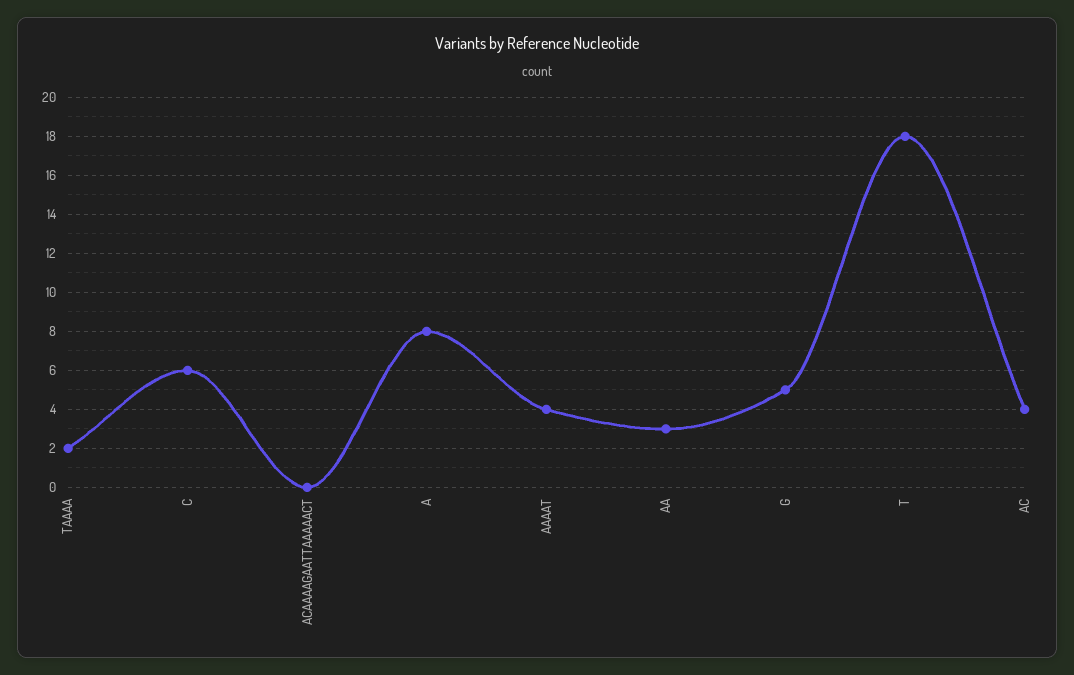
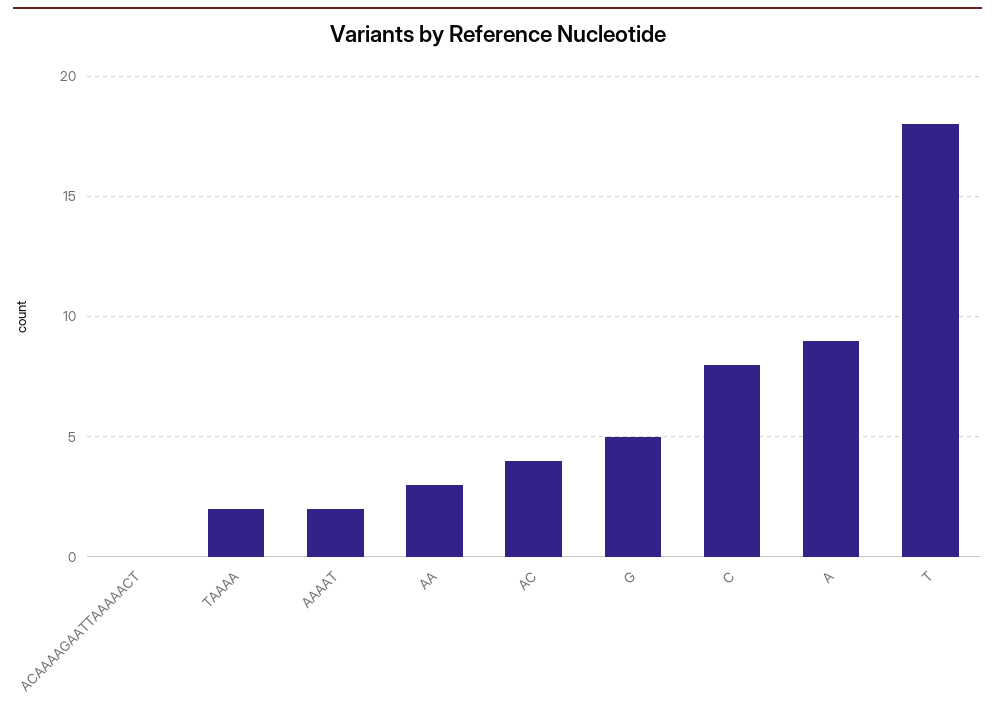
  {
    "TAAAA": 2,
-   "C": 6,
+   "C": 8,
    "ACAAAAGAATTAAAAACT": 0,
-   "A": 8,
+   "A": 9,
-   "AAAAT": 4,
+   "AAAAT": 2,
    "AA": 3,
    "G": 5,
    "T": 18,
    "AC": 4
  }

